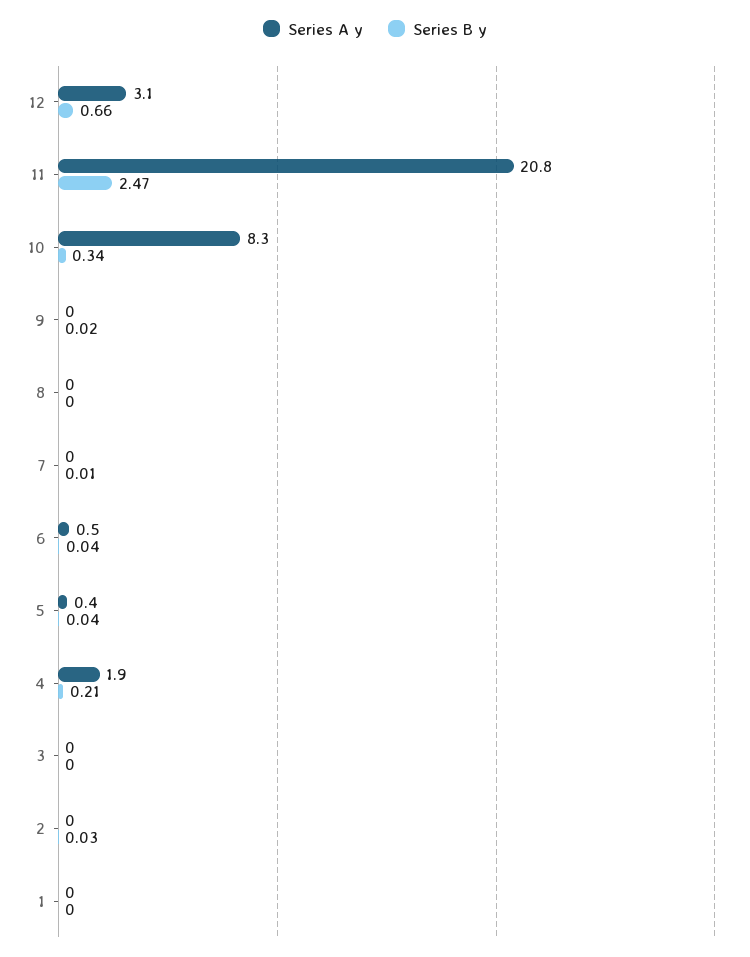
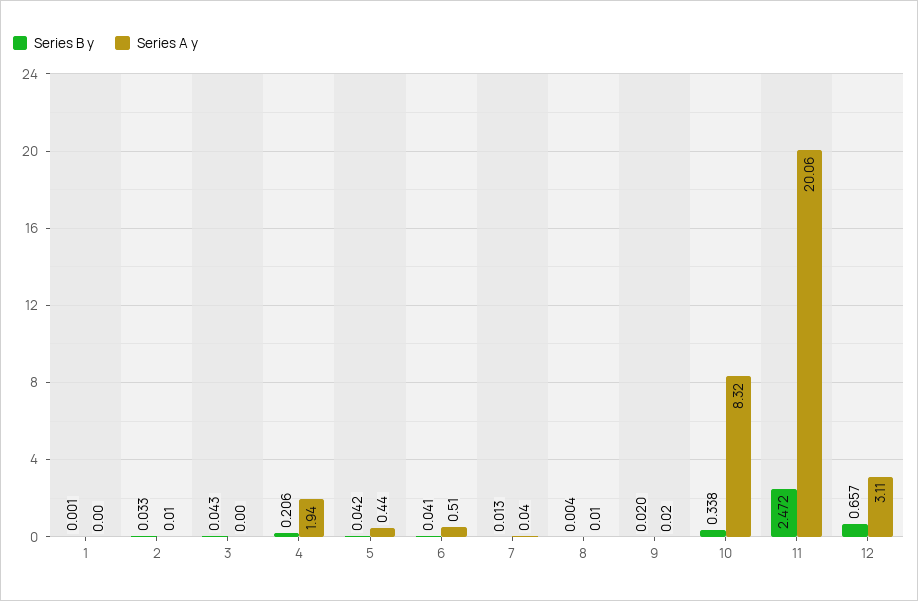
  {
    "Series A y": {
      "12": 3.11,
-     "11": 20.8,
+     "11": 20.06,
      "10": 8.32,
      "9": 0.02,
      "8": 0.01,
      "7": 0.04,
      "6": 0.51,
      "5": 0.44,
      "4": 1.94,
      "3": 0,
      "2": 0.01,
      "1": 0
    },
    "Series B y": {
      "12": 0.657,
      "11": 2.472,
      "10": 0.338,
      "9": 0.02,
      "8": 0.004,
      "7": 0.013,
      "6": 0.041,
      "5": 0.042,
      "4": 0.206,
-     "3": 0,
+     "3": 0.043,
      "2": 0.033,
      "1": 0.001
    }
  }

